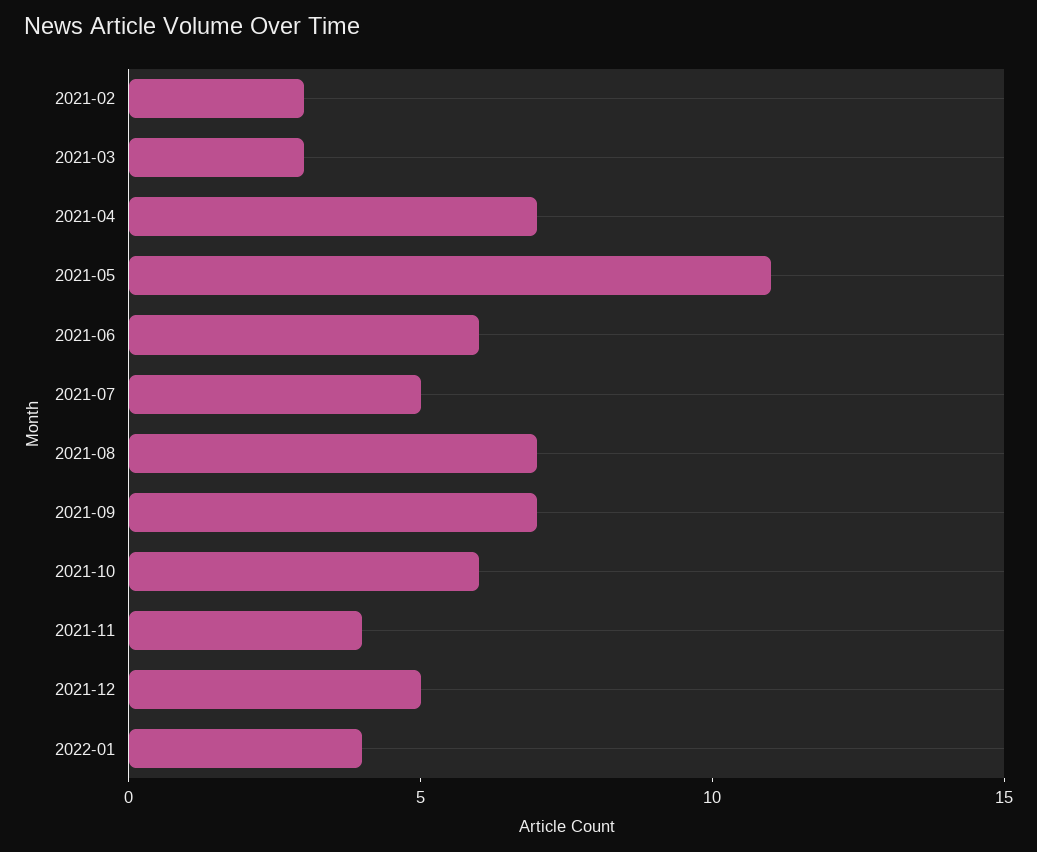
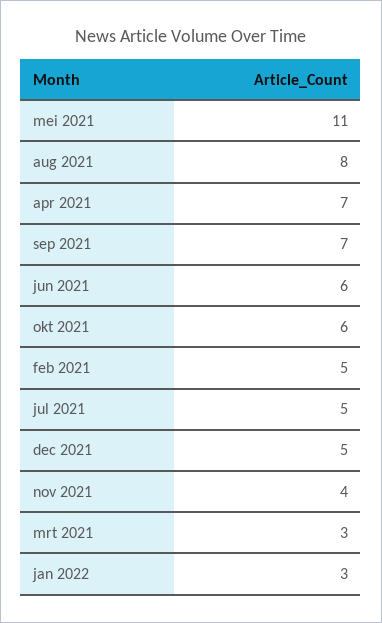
  {
-   "2021-02": 3,
+   "2021-02": 5,
    "2021-03": 3,
    "2021-04": 7,
    "2021-05": 11,
    "2021-06": 6,
    "2021-07": 5,
-   "2021-08": 7,
+   "2021-08": 8,
    "2021-09": 7,
    "2021-10": 6,
    "2021-11": 4,
    "2021-12": 5,
-   "2022-01": 4
+   "2022-01": 3
  }

